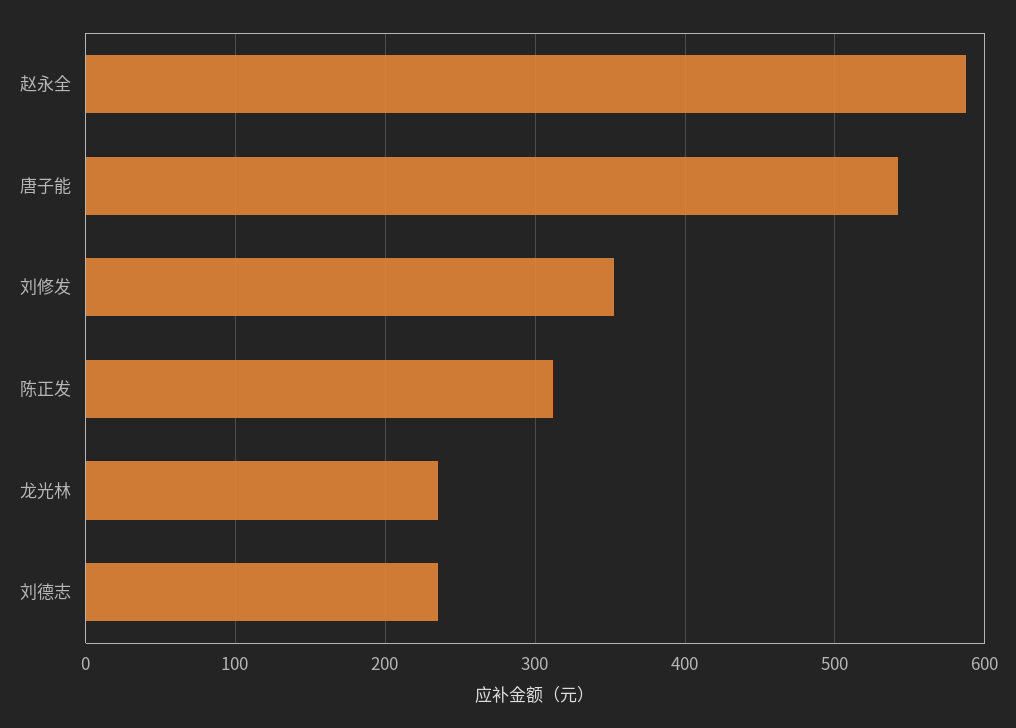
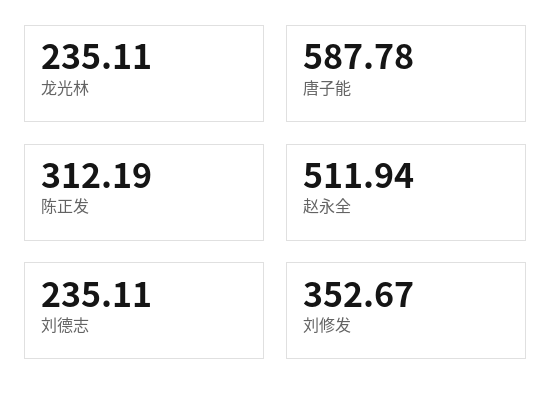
  {
-   "赵永全": 590,
+   "赵永全": 511.94,
-   "唐子能": 540,
+   "唐子能": 587.78,
    "刘修发": 352.67,
    "陈正发": 312.19,
    "龙光林": 235.11,
    "刘德志": 235.11
  }

